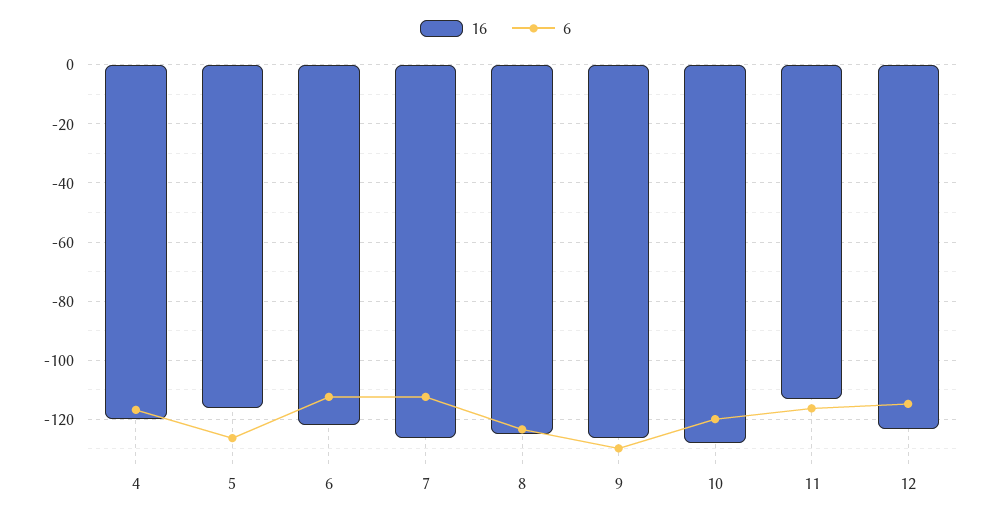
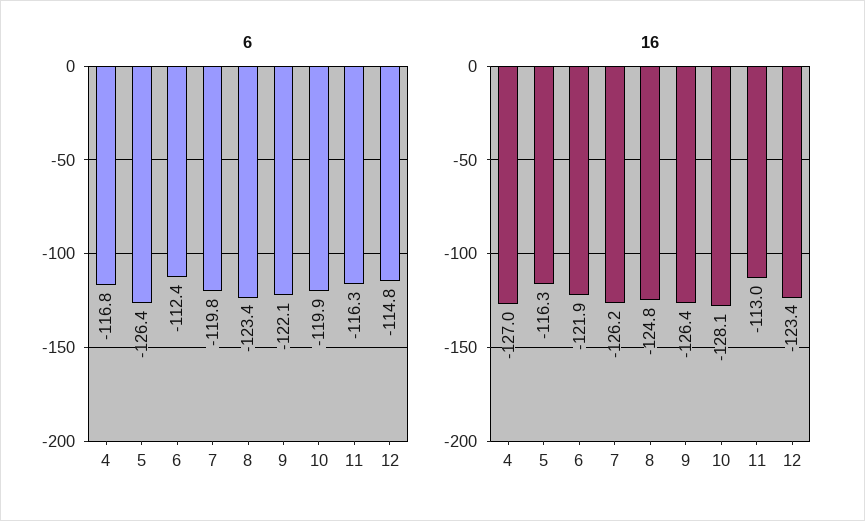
  {
    "16": {
-     "4": -120,
+     "4": -127,
      "5": -116.3,
      "6": -121.9,
      "7": -126.2,
      "8": -124.8,
      "9": -126.4,
      "10": -128.1,
      "11": -113,
      "12": -123.4
    },
    "6": {
      "4": -116.8,
      "5": -126.4,
      "6": -112.4,
-     "7": -112.5,
+     "7": -119.8,
      "8": -123.4,
-     "9": -130,
+     "9": -122.1,
      "10": -119.9,
      "11": -116.3,
      "12": -114.8
    }
  }

